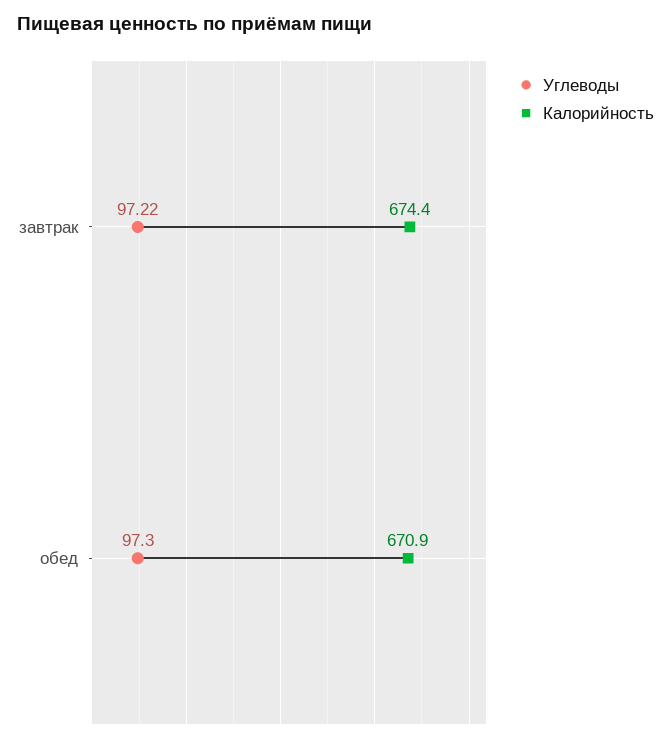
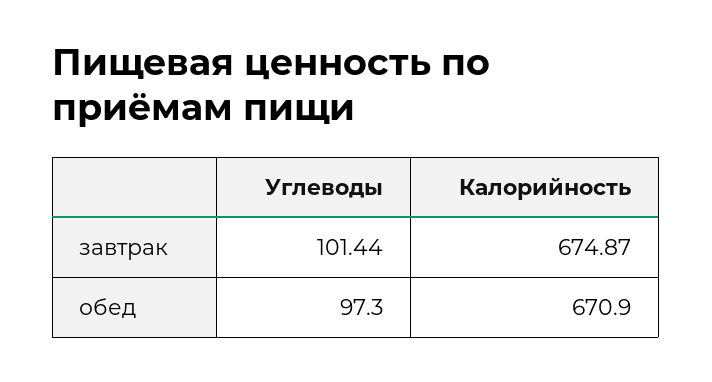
  {
    "Углеводы": {
-     "завтрак": 97.22,
+     "завтрак": 101.44,
      "обед": 97.3
    },
    "Калорийность": {
-     "завтрак": 674.4,
+     "завтрак": 674.87,
      "обед": 670.9
    }
  }

